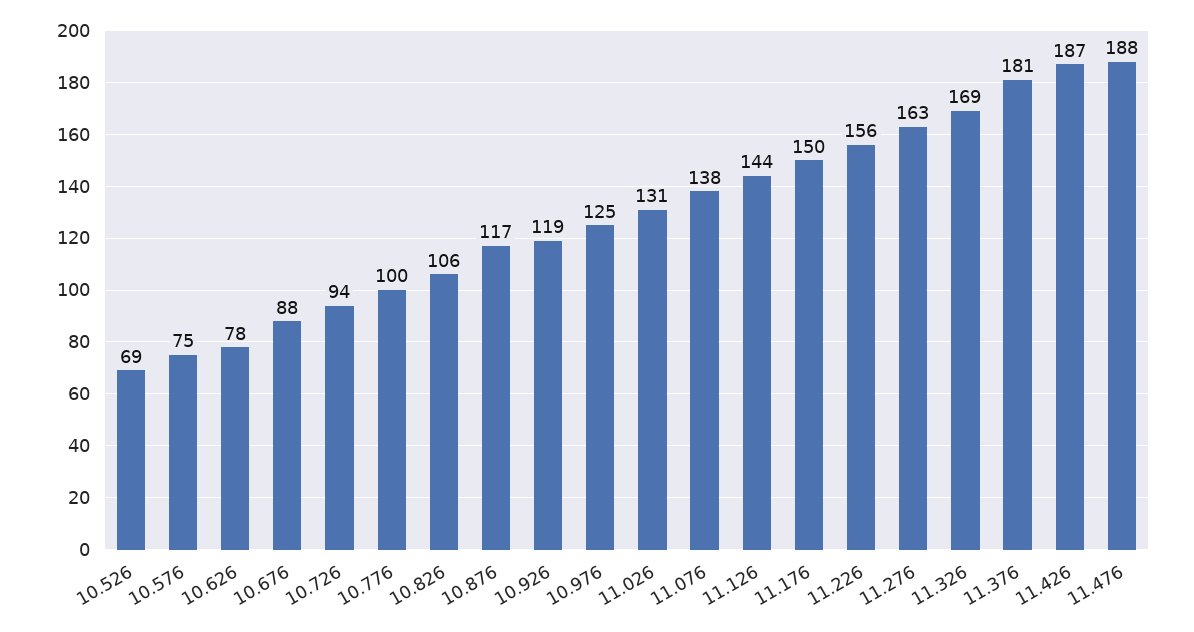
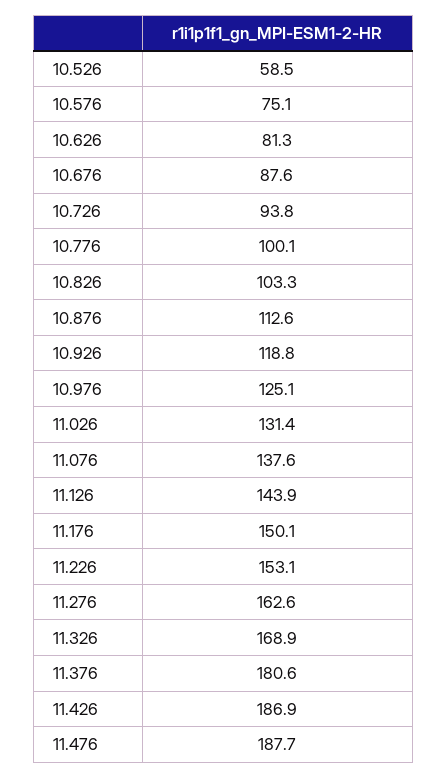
  {
-   "10.526": 69,
+   "10.526": 58.5,
    "10.576": 75.1,
-   "10.626": 78,
+   "10.626": 81.3,
    "10.676": 87.6,
    "10.726": 93.8,
    "10.776": 100.1,
-   "10.826": 106,
+   "10.826": 103.3,
-   "10.876": 117,
+   "10.876": 112.6,
    "10.926": 118.8,
    "10.976": 125.1,
    "11.026": 131.4,
    "11.076": 137.6,
    "11.126": 143.9,
    "11.176": 150.1,
-   "11.226": 156,
+   "11.226": 153.1,
    "11.276": 162.6,
    "11.326": 168.9,
    "11.376": 180.6,
    "11.426": 186.9,
    "11.476": 187.7
  }

